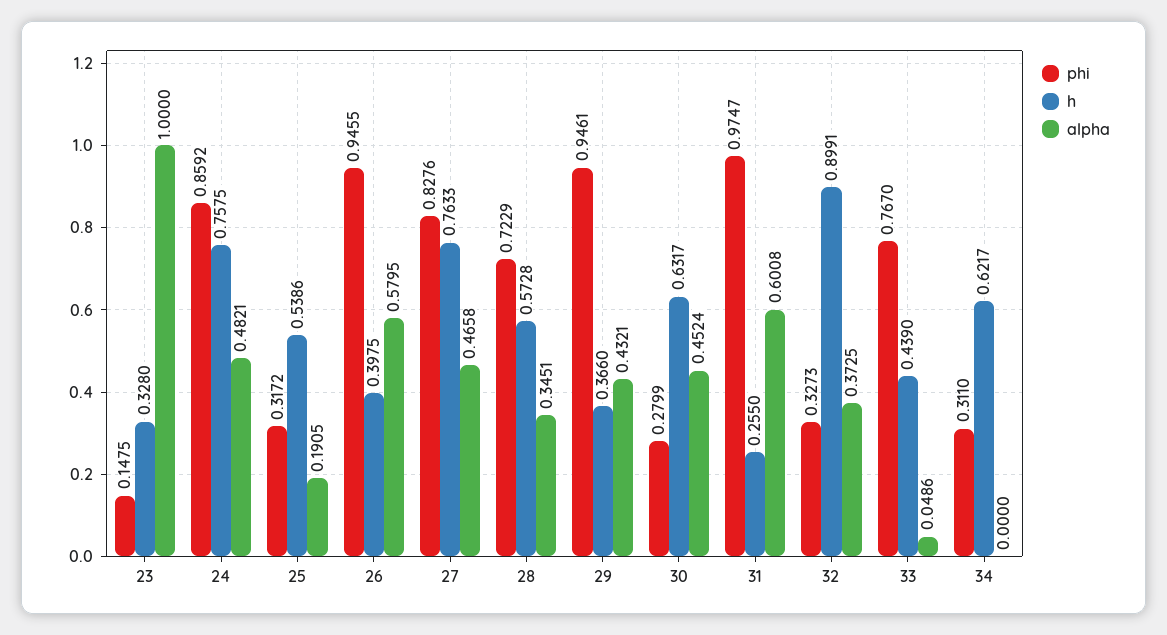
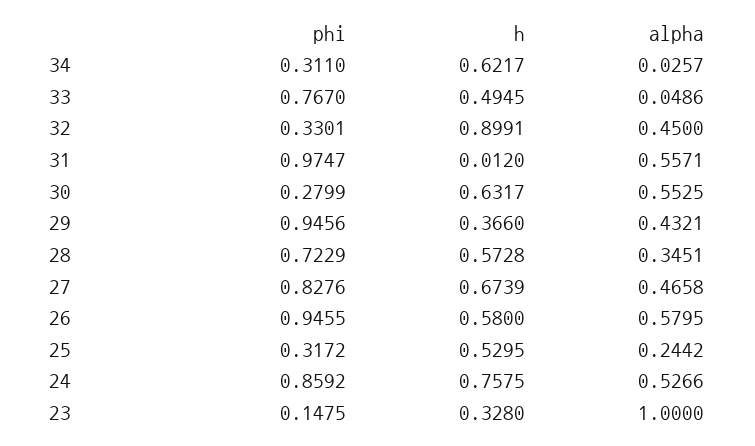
  {
    "phi": {
      "23": 0.1475,
      "24": 0.8592,
      "25": 0.3172,
      "26": 0.9455,
      "27": 0.8276,
      "28": 0.7229,
-     "29": 0.9461,
+     "29": 0.9456,
      "30": 0.2799,
      "31": 0.9747,
-     "32": 0.3273,
+     "32": 0.3301,
      "33": 0.767,
      "34": 0.311
    },
    "h": {
      "23": 0.328,
      "24": 0.7575,
-     "25": 0.5386,
+     "25": 0.5295,
-     "26": 0.3975,
+     "26": 0.58,
-     "27": 0.7633,
+     "27": 0.6739,
      "28": 0.5728,
      "29": 0.366,
      "30": 0.6317,
-     "31": 0.255,
+     "31": 0.012,
      "32": 0.8991,
-     "33": 0.439,
+     "33": 0.4945,
      "34": 0.6217
    },
    "alpha": {
      "23": 1,
-     "24": 0.4821,
+     "24": 0.5266,
-     "25": 0.1905,
+     "25": 0.2442,
      "26": 0.5795,
      "27": 0.4658,
      "28": 0.3451,
      "29": 0.4321,
-     "30": 0.4524,
+     "30": 0.5525,
-     "31": 0.6008,
+     "31": 0.5571,
-     "32": 0.3725,
+     "32": 0.45,
      "33": 0.0486,
-     "34": 0
+     "34": 0.0257
    }
  }

